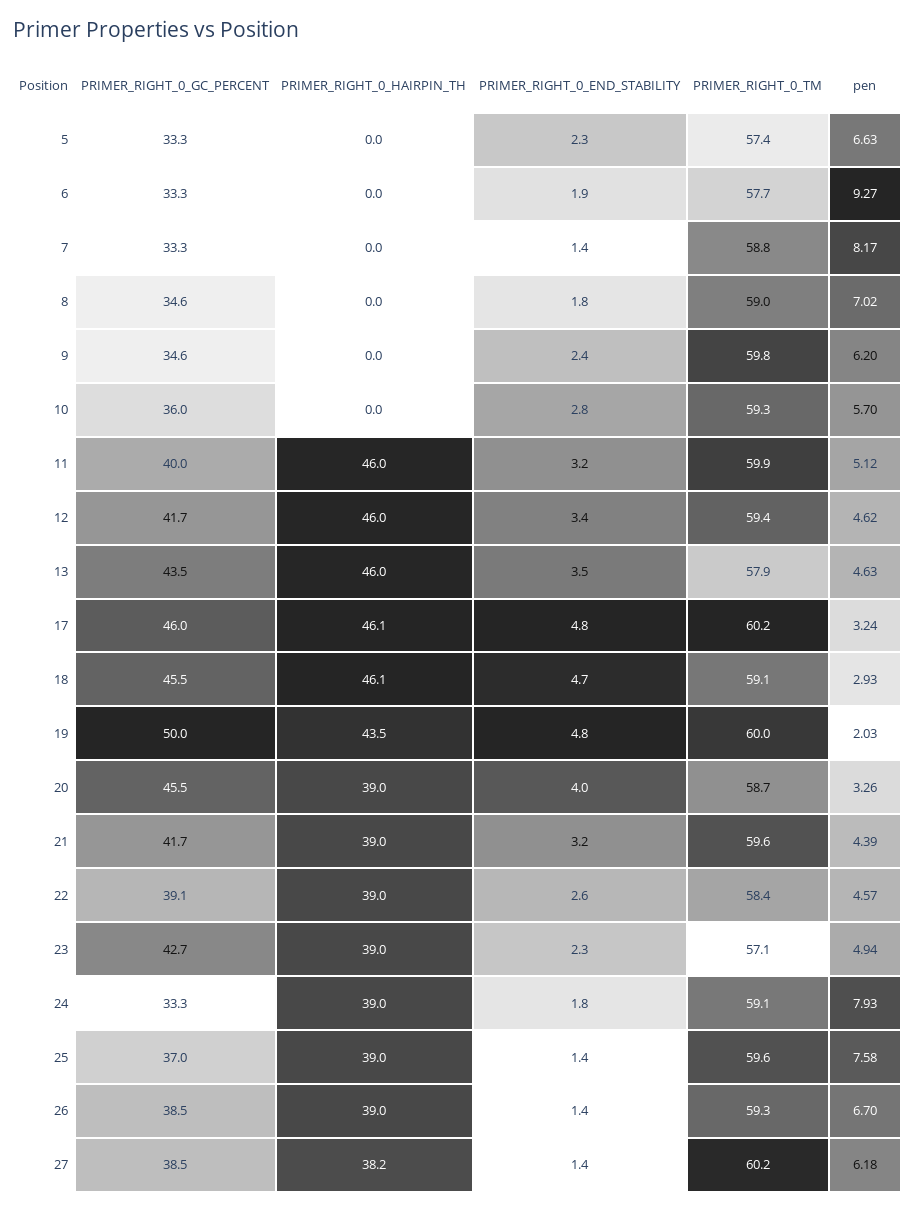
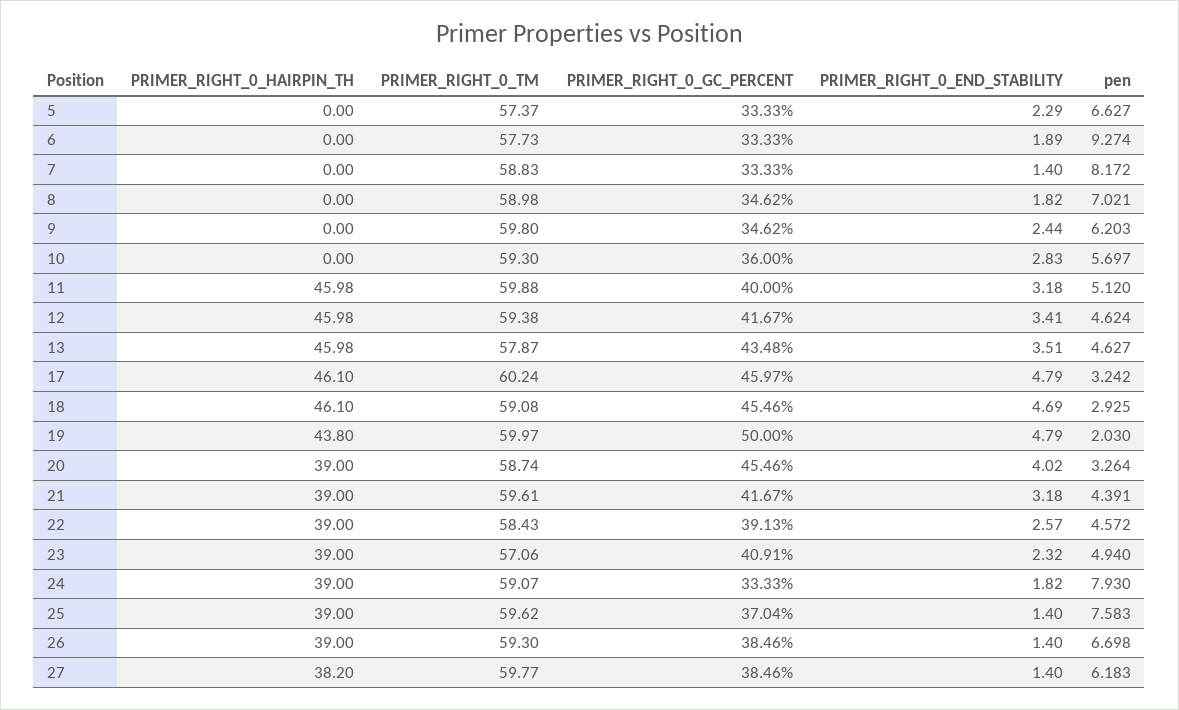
  {
    "PRIMER_RIGHT_0_GC_PERCENT": {
      "5": 33.33,
      "6": 33.33,
      "7": 33.33,
      "8": 34.62,
      "9": 34.62,
      "10": 36,
      "11": 40,
      "12": 41.67,
      "13": 43.48,
      "17": 45.97,
      "18": 45.46,
      "19": 50,
      "20": 45.46,
      "21": 41.67,
      "22": 39.13,
-     "23": 42.7,
+     "23": 40.91,
      "24": 33.33,
      "25": 37.04,
      "26": 38.46,
      "27": 38.46
    },
    "PRIMER_RIGHT_0_HAIRPIN_TH": {
      "5": 0,
      "6": 0,
      "7": 0,
      "8": 0,
      "9": 0,
      "10": 0,
      "11": 45.98,
      "12": 45.98,
      "13": 45.98,
      "17": 46.1,
      "18": 46.1,
-     "19": 43.5,
+     "19": 43.8,
      "20": 39,
      "21": 39,
      "22": 39,
      "23": 39,
      "24": 39,
      "25": 39,
      "26": 39,
      "27": 38.2
    },
    "PRIMER_RIGHT_0_END_STABILITY": {
      "5": 2.29,
      "6": 1.89,
      "7": 1.4,
      "8": 1.82,
      "9": 2.44,
      "10": 2.83,
      "11": 3.18,
      "12": 3.41,
      "13": 3.51,
      "17": 4.79,
      "18": 4.69,
      "19": 4.79,
      "20": 4.02,
      "21": 3.18,
      "22": 2.57,
      "23": 2.32,
      "24": 1.82,
      "25": 1.4,
      "26": 1.4,
      "27": 1.4
    },
    "PRIMER_RIGHT_0_TM": {
      "5": 57.37,
      "6": 57.73,
      "7": 58.83,
      "8": 58.98,
      "9": 59.8,
      "10": 59.3,
      "11": 59.88,
      "12": 59.38,
      "13": 57.87,
      "17": 60.24,
      "18": 59.08,
      "19": 59.97,
      "20": 58.74,
      "21": 59.61,
      "22": 58.43,
      "23": 57.06,
      "24": 59.07,
      "25": 59.62,
      "26": 59.3,
-     "27": 60.2
+     "27": 59.77
    },
    "pen": {
      "5": 6.627,
      "6": 9.274,
      "7": 8.172,
      "8": 7.021,
      "9": 6.203,
      "10": 5.697,
      "11": 5.12,
      "12": 4.624,
      "13": 4.627,
      "17": 3.242,
      "18": 2.925,
      "19": 2.03,
      "20": 3.264,
      "21": 4.391,
      "22": 4.572,
      "23": 4.94,
      "24": 7.93,
      "25": 7.583,
      "26": 6.698,
      "27": 6.183
    }
  }

